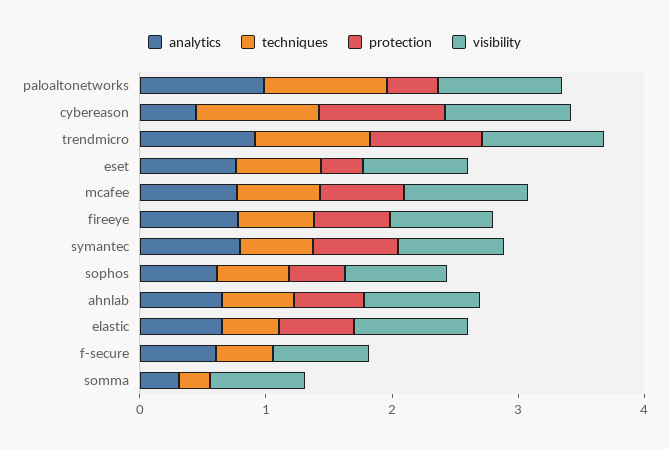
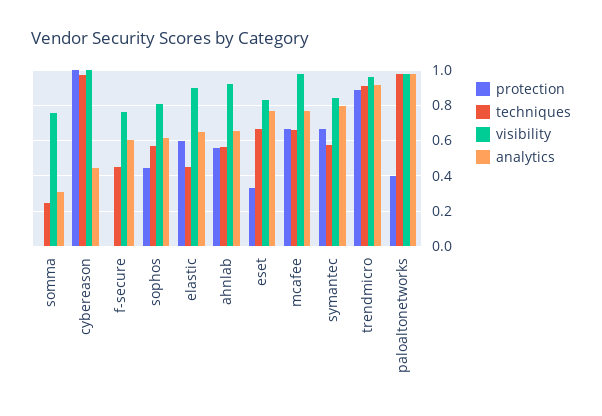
  {
    "analytics": {
      "paloaltonetworks": 1,
      "cybereason": 0.45,
      "trendmicro": 0.9,
      "eset": 0.75,
      "mcafee": 0.75,
-     "fireeye": 0.8,
      "symantec": 0.8,
      "sophos": 0.6,
      "ahnlab": 0.65,
      "elastic": 0.65,
      "f-secure": 0.6,
      "somma": 0.3
    },
    "techniques": {
      "paloaltonetworks": 1,
      "cybereason": 0.95,
      "trendmicro": 0.9,
      "eset": 0.65,
      "mcafee": 0.65,
-     "fireeye": 0.6,
      "symantec": 0.6,
      "sophos": 0.55,
      "ahnlab": 0.55,
      "elastic": 0.45,
      "f-secure": 0.45,
      "somma": 0.25
    },
    "protection": {
      "paloaltonetworks": 0.4,
      "cybereason": 1,
      "trendmicro": 0.9,
      "eset": 0.35,
      "mcafee": 0.65,
-     "fireeye": 0.6,
      "symantec": 0.65,
      "sophos": 0.45,
      "ahnlab": 0.55,
      "elastic": 0.6,
      "f-secure": 0,
      "somma": 0
    },
    "visibility": {
      "paloaltonetworks": 1,
      "cybereason": 1,
      "trendmicro": 0.95,
      "eset": 0.85,
      "mcafee": 1,
-     "fireeye": 0.8,
      "symantec": 0.85,
      "sophos": 0.8,
      "ahnlab": 0.9,
      "elastic": 0.9,
      "f-secure": 0.75,
      "somma": 0.75
    }
  }

